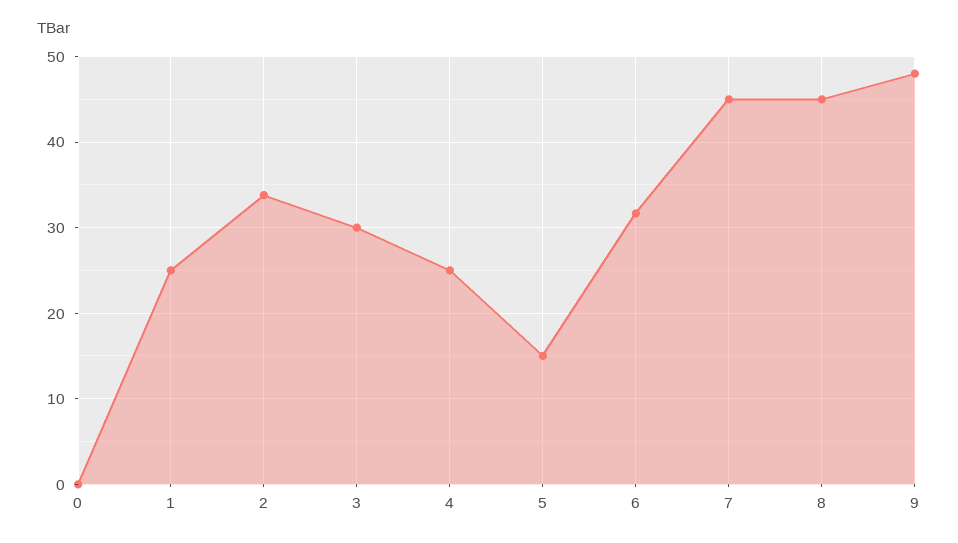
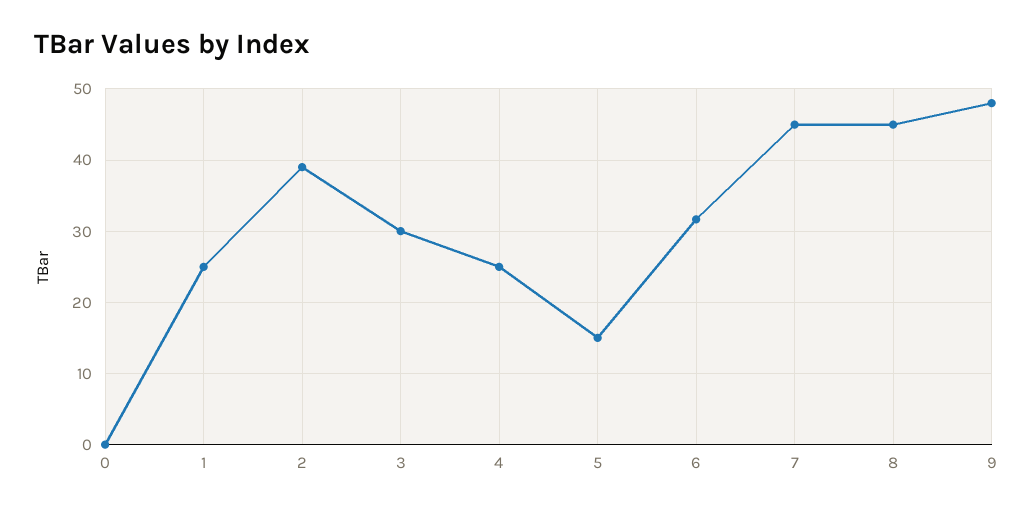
  {
    "0": 0,
    "1": 25,
-   "2": 34,
+   "2": 39,
    "3": 30,
    "4": 25,
    "5": 15,
    "6": 32,
    "7": 45,
    "8": 45,
    "9": 48
  }

